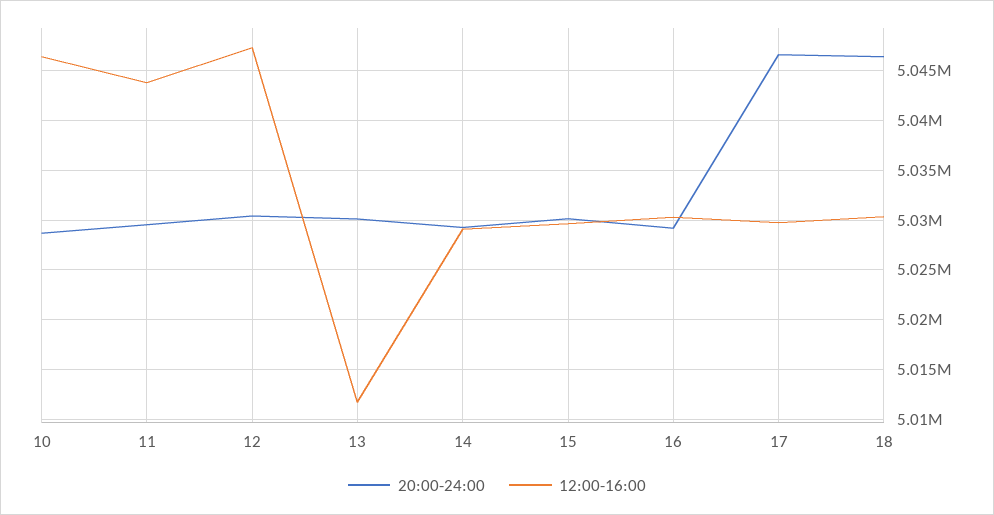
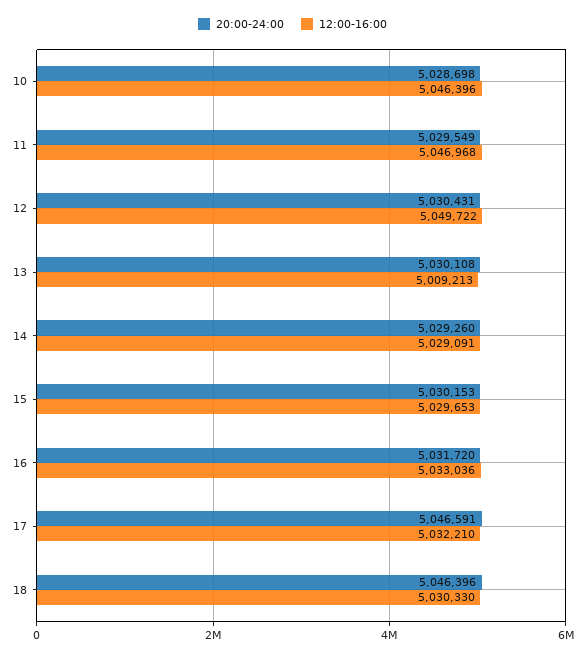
  {
    "20:00-24:00": {
      "10": 5028698,
      "11": 5029549,
      "12": 5030431,
      "13": 5030108,
      "14": 5029260,
      "15": 5030153,
-     "16": 5029000,
+     "16": 5031720,
      "17": 5046591,
      "18": 5046396
    },
    "12:00-16:00": {
      "10": 5046396,
-     "11": 5044000,
+     "11": 5046968,
-     "12": 5047000,
+     "12": 5049722,
-     "13": 5012000,
+     "13": 5009213,
      "14": 5029091,
      "15": 5029653,
-     "16": 5030000,
+     "16": 5033036,
-     "17": 5030000,
+     "17": 5032210,
      "18": 5030330
    }
  }

